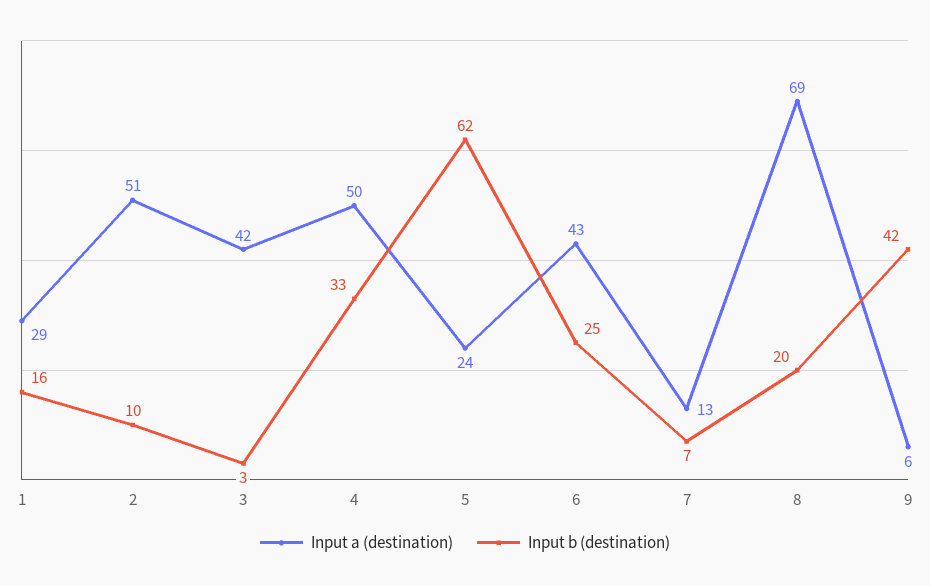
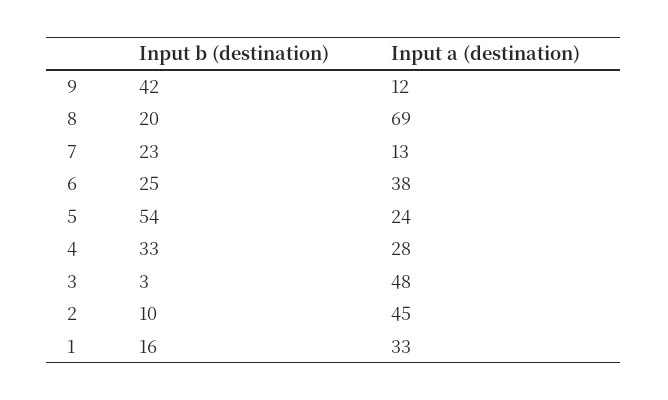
  {
    "Input a (destination)": {
-     "1": 29,
+     "1": 33,
-     "2": 51,
+     "2": 45,
-     "3": 42,
+     "3": 48,
-     "4": 50,
+     "4": 28,
      "5": 24,
-     "6": 43,
+     "6": 38,
      "7": 13,
      "8": 69,
-     "9": 6
+     "9": 12
    },
    "Input b (destination)": {
      "1": 16,
      "2": 10,
      "3": 3,
      "4": 33,
-     "5": 62,
+     "5": 54,
      "6": 25,
-     "7": 7,
+     "7": 23,
      "8": 20,
      "9": 42
    }
  }

